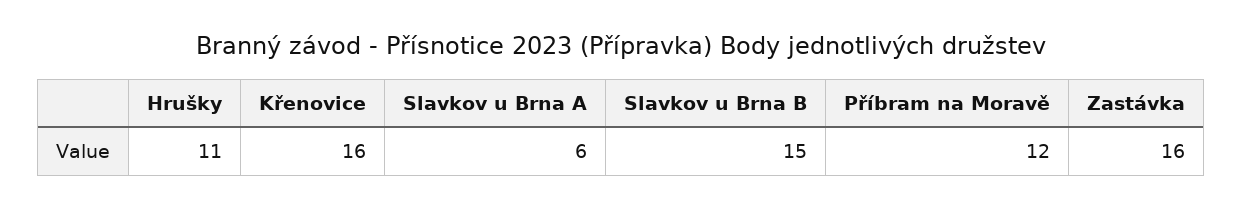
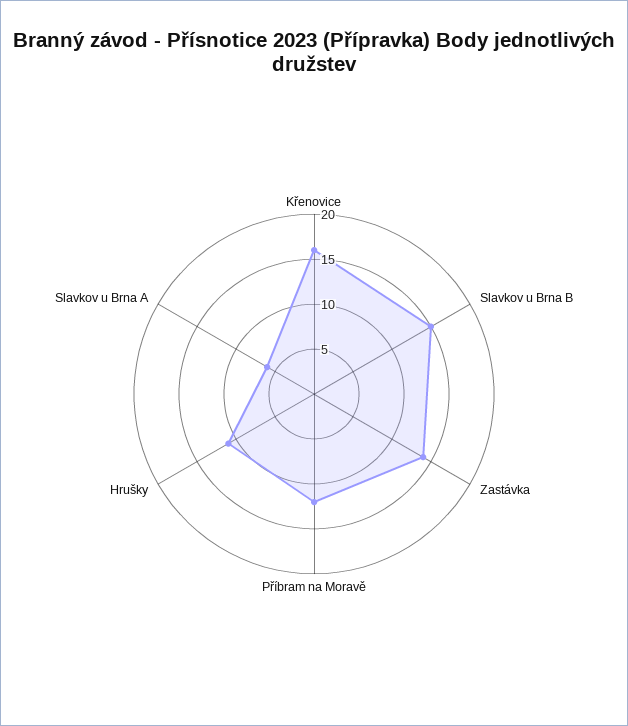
  {
    "Hrušky": 11,
    "Křenovice": 16,
    "Slavkov u Brna A": 6,
    "Slavkov u Brna B": 15,
    "Příbram na Moravě": 12,
-   "Zastávka": 16
+   "Zastávka": 14
  }

